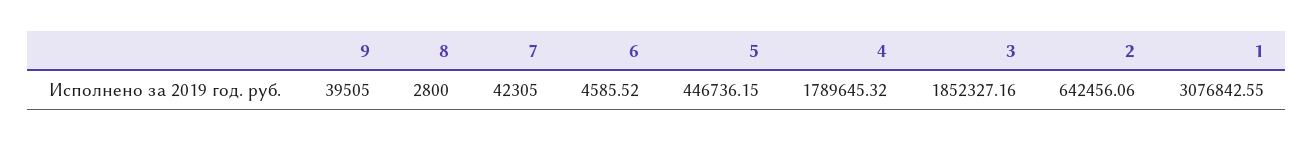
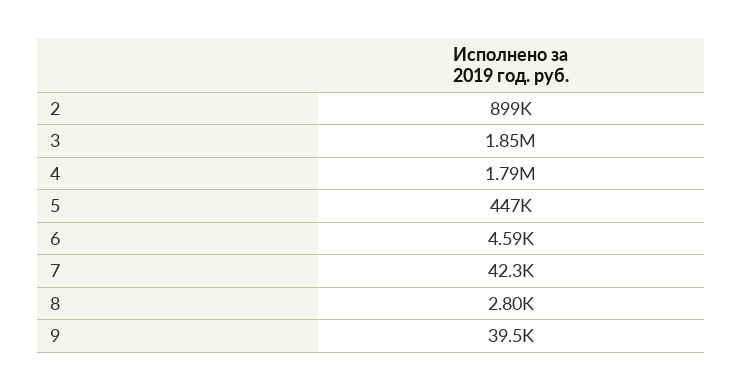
  {
    "9": 39505,
    "8": 2800,
    "7": 42305,
    "6": 4585.52,
    "5": 446736.15,
    "4": 1789645.32,
    "3": 1852327.16,
-   "2": 642456.06,
+   "2": 899000
-   "1": 3076842.55
  }

